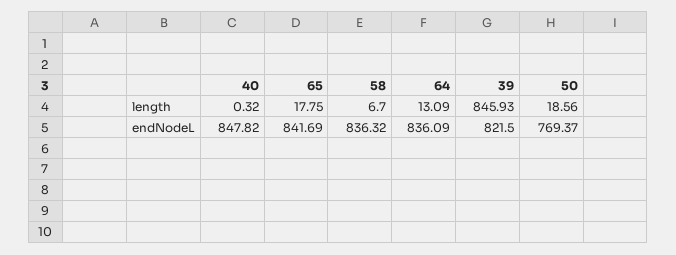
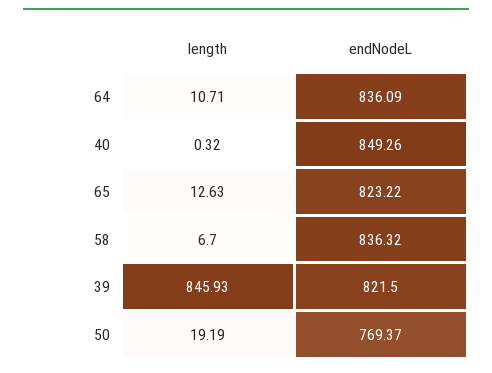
  {
    "40": {
      "length": 0.32,
-     "endNodeL": 847.82
+     "endNodeL": 849.26
    },
    "65": {
-     "length": 17.75,
+     "length": 12.63,
-     "endNodeL": 841.69
+     "endNodeL": 823.22
    },
    "58": {
      "length": 6.7,
      "endNodeL": 836.32
    },
    "64": {
-     "length": 13.09,
+     "length": 10.71,
      "endNodeL": 836.09
    },
    "39": {
      "length": 845.93,
      "endNodeL": 821.5
    },
    "50": {
-     "length": 18.56,
+     "length": 19.19,
      "endNodeL": 769.37
    }
  }

